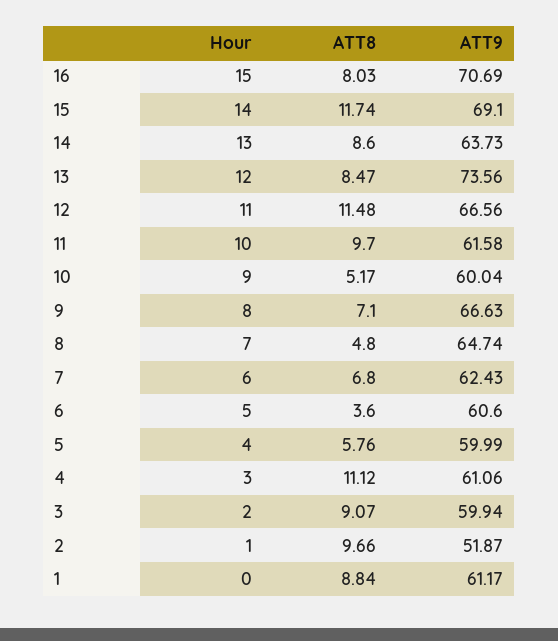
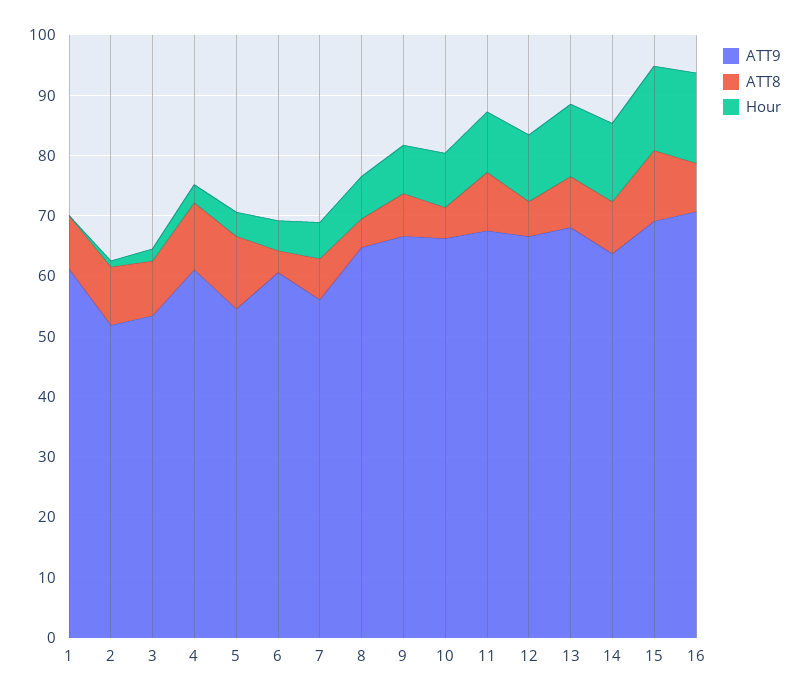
  {
    "Hour": {
      "16": 15,
      "15": 14,
      "14": 13,
      "13": 12,
      "12": 11,
      "11": 10,
      "10": 9,
      "9": 8,
      "8": 7,
      "7": 6,
      "6": 5,
      "5": 4,
      "4": 3,
      "3": 2,
      "2": 1,
      "1": 0
    },
    "ATT8": {
      "16": 8.03,
      "15": 11.74,
      "14": 8.6,
      "13": 8.47,
-     "12": 11.48,
+     "12": 6,
      "11": 9.7,
      "10": 5.17,
      "9": 7.1,
      "8": 4.8,
      "7": 6.8,
      "6": 3.6,
-     "5": 5.76,
+     "5": 12,
      "4": 11.12,
      "3": 9.07,
      "2": 9.66,
      "1": 8.84
    },
    "ATT9": {
      "16": 70.69,
      "15": 69.1,
      "14": 63.73,
-     "13": 73.56,
+     "13": 68,
      "12": 66.56,
-     "11": 61.58,
+     "11": 68,
-     "10": 60.04,
+     "10": 66,
      "9": 66.63,
      "8": 64.74,
-     "7": 62.43,
+     "7": 56,
      "6": 60.6,
-     "5": 59.99,
+     "5": 54,
      "4": 61.06,
-     "3": 59.94,
+     "3": 54,
      "2": 51.87,
      "1": 61.17
    }
  }

